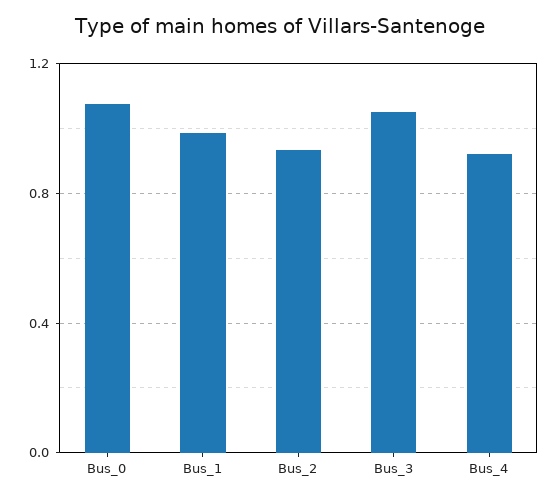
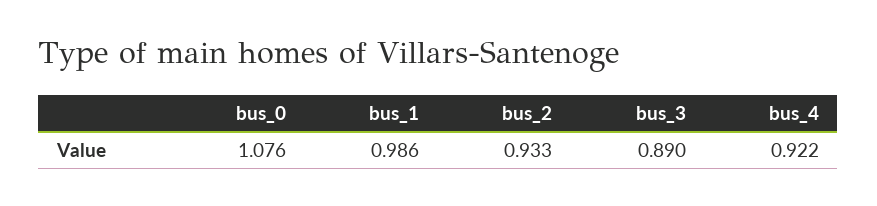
  {
    "Bus_0": 1.076,
    "Bus_1": 0.986,
    "Bus_2": 0.933,
-   "Bus_3": 1.05,
+   "Bus_3": 0.89,
    "Bus_4": 0.922
  }

